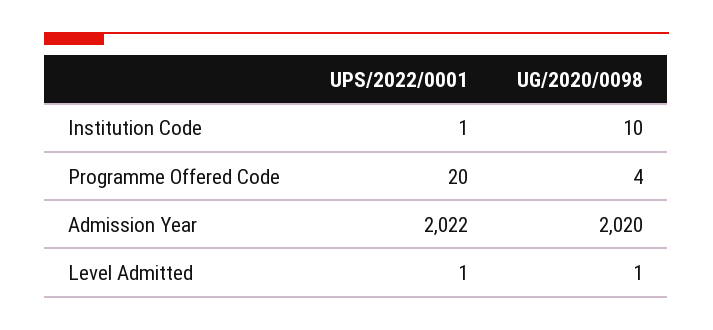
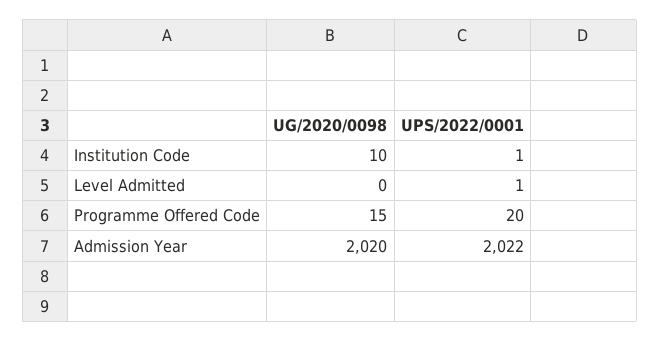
  {
    "UPS/2022/0001": {
      "Institution Code": 1,
      "Programme Offered Code": 20,
      "Admission Year": 2022,
      "Level Admitted": 1
    },
    "UG/2020/0098": {
      "Institution Code": 10,
-     "Programme Offered Code": 4,
+     "Programme Offered Code": 15,
      "Admission Year": 2020,
-     "Level Admitted": 1
+     "Level Admitted": 0
    }
  }

